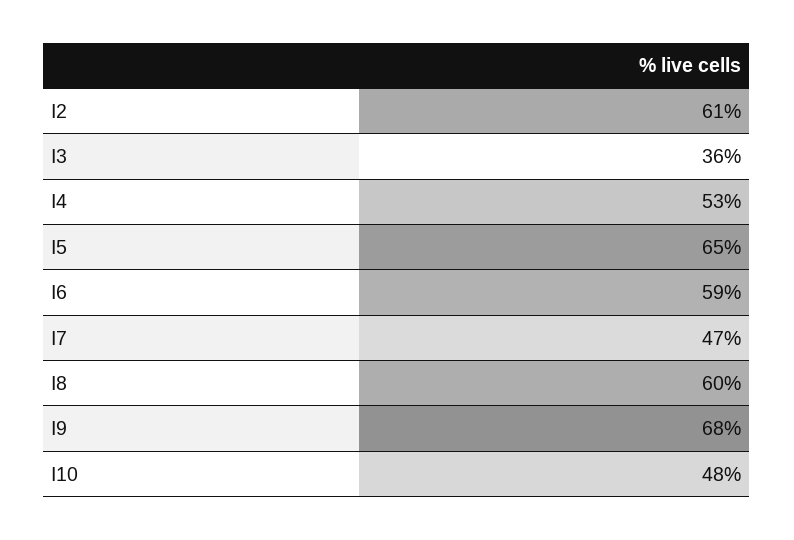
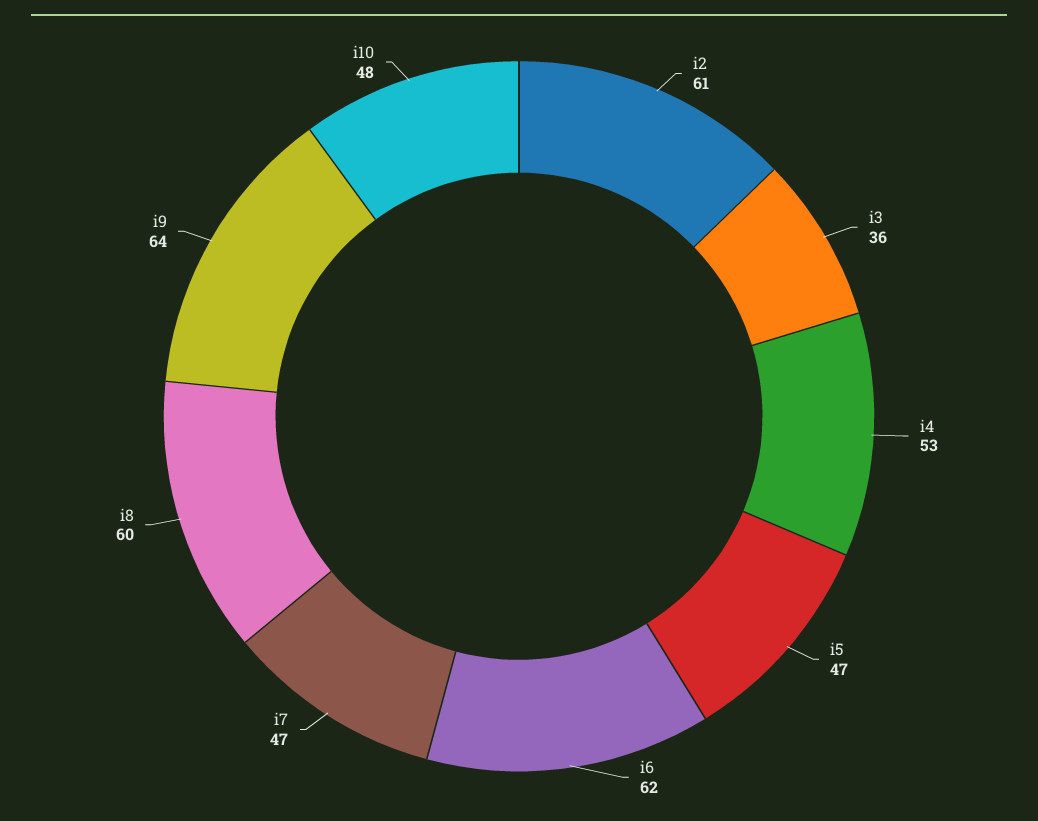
  {
    "I2": 61,
    "I3": 36,
    "I4": 53,
-   "I5": 65,
+   "I5": 47,
-   "I6": 59,
+   "I6": 62,
    "I7": 47,
    "I8": 60,
-   "I9": 68,
+   "I9": 64,
    "I10": 48
  }

